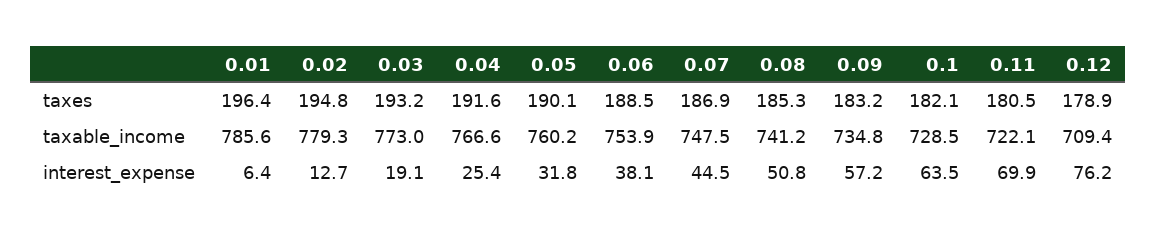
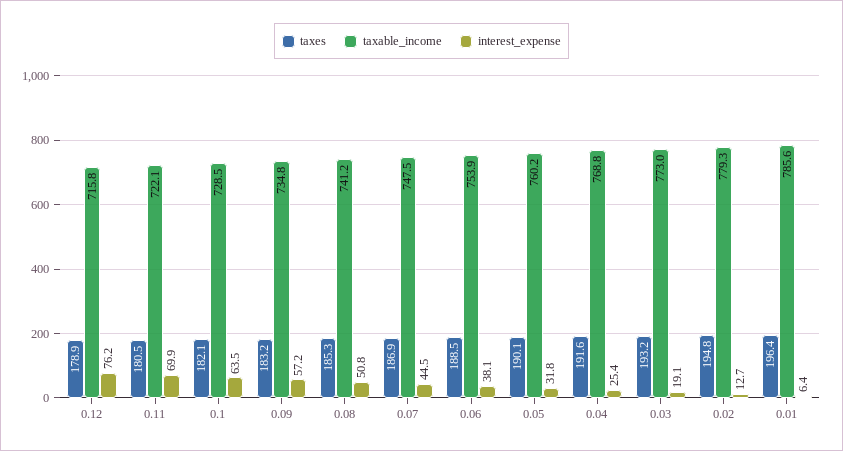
  {
    "taxes": {
      "0.01": 196.4,
      "0.02": 194.8,
      "0.03": 193.2,
      "0.04": 191.6,
      "0.05": 190.1,
      "0.06": 188.5,
      "0.07": 186.9,
      "0.08": 185.3,
      "0.09": 183.2,
      "0.1": 182.1,
      "0.11": 180.5,
      "0.12": 178.9
    },
    "taxable_income": {
      "0.01": 785.6,
      "0.02": 779.3,
      "0.03": 773,
-     "0.04": 766.6,
+     "0.04": 768.8,
      "0.05": 760.2,
      "0.06": 753.9,
      "0.07": 747.5,
      "0.08": 741.2,
      "0.09": 734.8,
      "0.1": 728.5,
      "0.11": 722.1,
-     "0.12": 709.4
+     "0.12": 715.8
    },
    "interest_expense": {
      "0.01": 6.4,
      "0.02": 12.7,
      "0.03": 19.1,
      "0.04": 25.4,
      "0.05": 31.8,
      "0.06": 38.1,
      "0.07": 44.5,
      "0.08": 50.8,
      "0.09": 57.2,
      "0.1": 63.5,
      "0.11": 69.9,
      "0.12": 76.2
    }
  }

